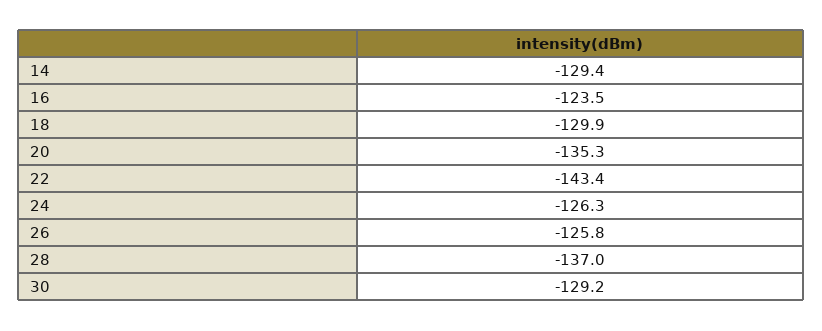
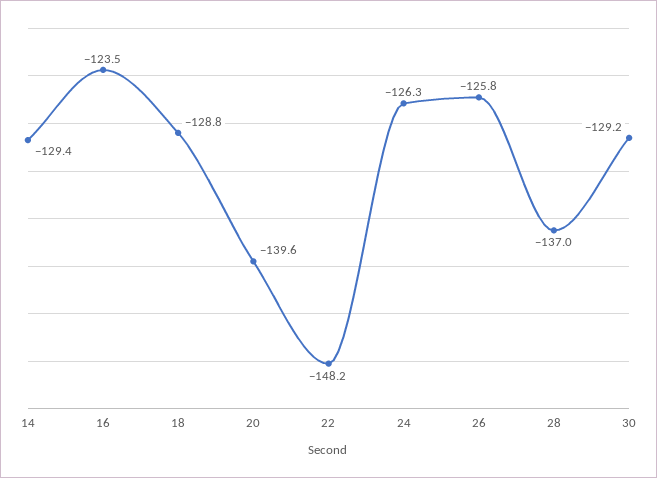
  {
    "14": -129.4,
    "16": -123.5,
-   "18": -129.9,
+   "18": -128.8,
-   "20": -135.3,
+   "20": -139.6,
-   "22": -143.4,
+   "22": -148.2,
    "24": -126.3,
    "26": -125.8,
    "28": -137,
    "30": -129.2
  }

